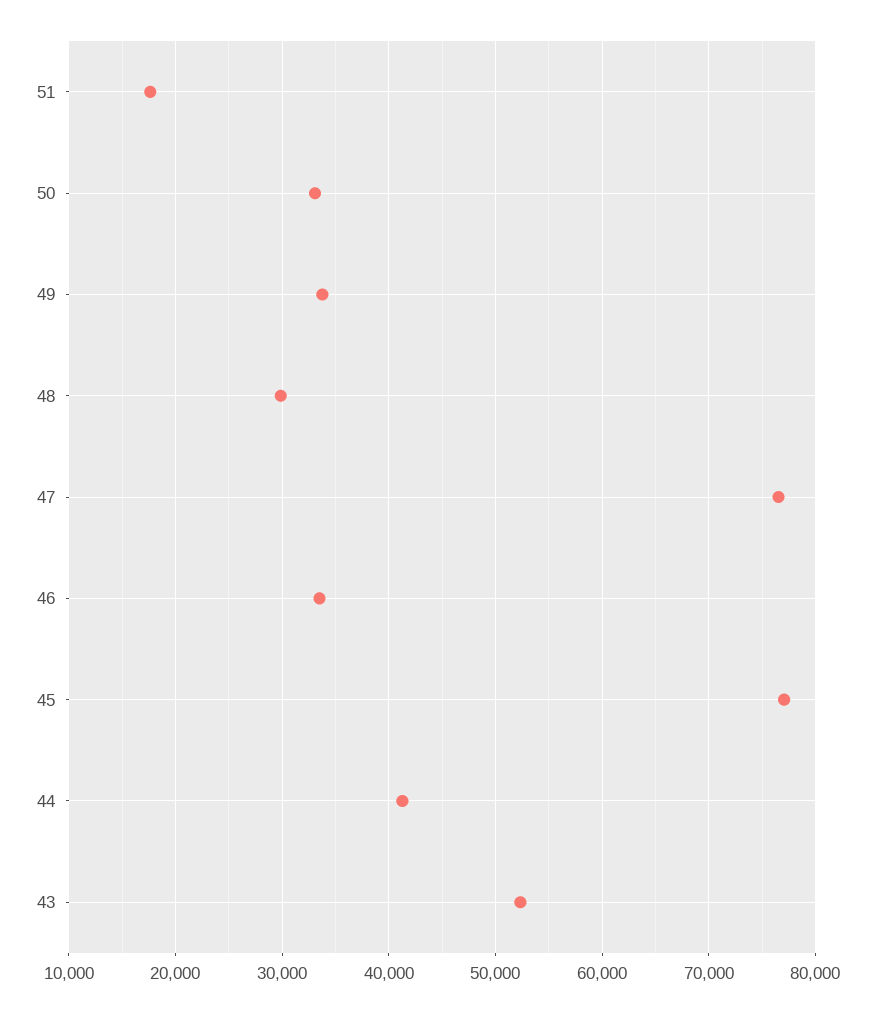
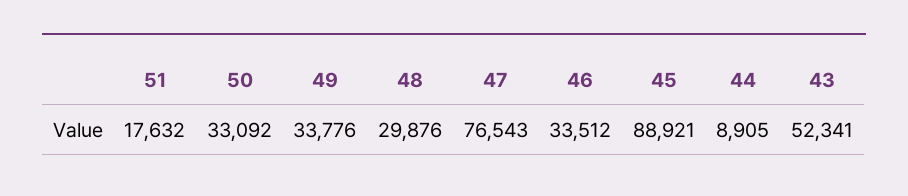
  {
    "51": 17632,
    "50": 33092,
    "49": 33776,
    "48": 29876,
    "47": 76543,
    "46": 33512,
-   "45": 77000,
+   "45": 88921,
-   "44": 41000,
+   "44": 8905,
    "43": 52341
  }

